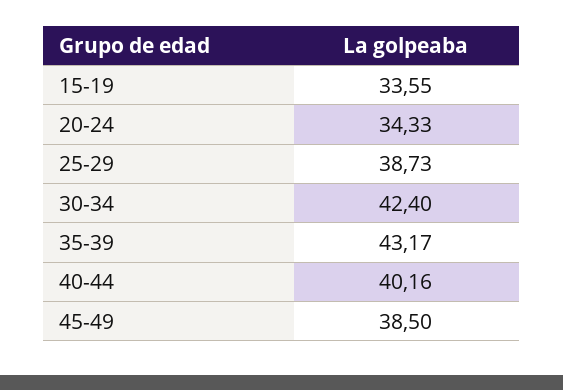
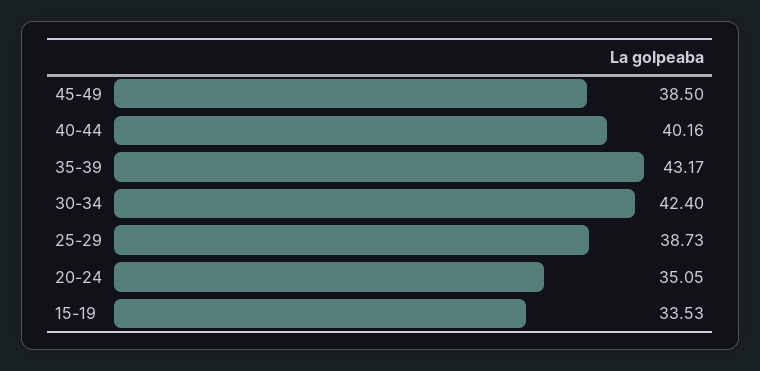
  {
-   "15-19": 33.55,
+   "15-19": 33.53,
-   "20-24": 34.33,
+   "20-24": 35.05,
    "25-29": 38.73,
    "30-34": 42.4,
    "35-39": 43.17,
    "40-44": 40.16,
    "45-49": 38.5
  }

